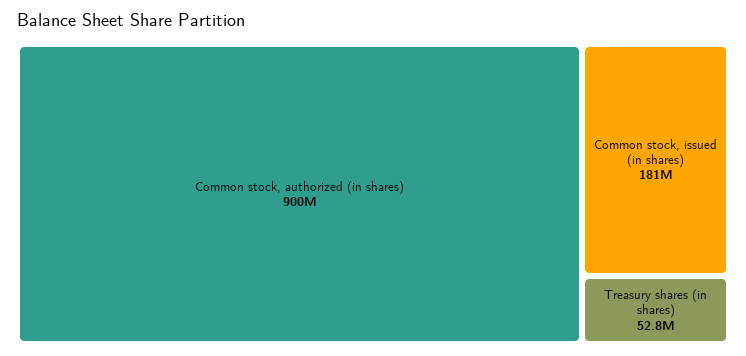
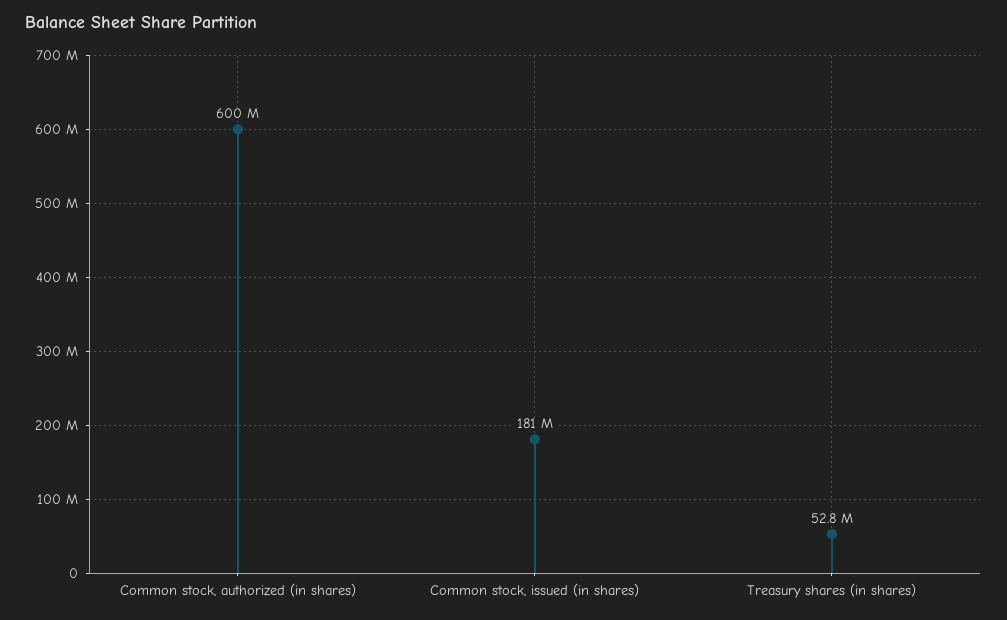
  {
-   "Common stock, authorized (in shares)": 900000000,
+   "Common stock, authorized (in shares)": 600000000,
    "Common stock, issued (in shares)": 181000000,
    "Treasury shares (in shares)": 52800000
  }

